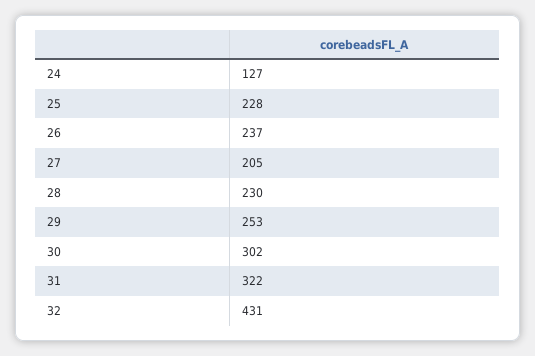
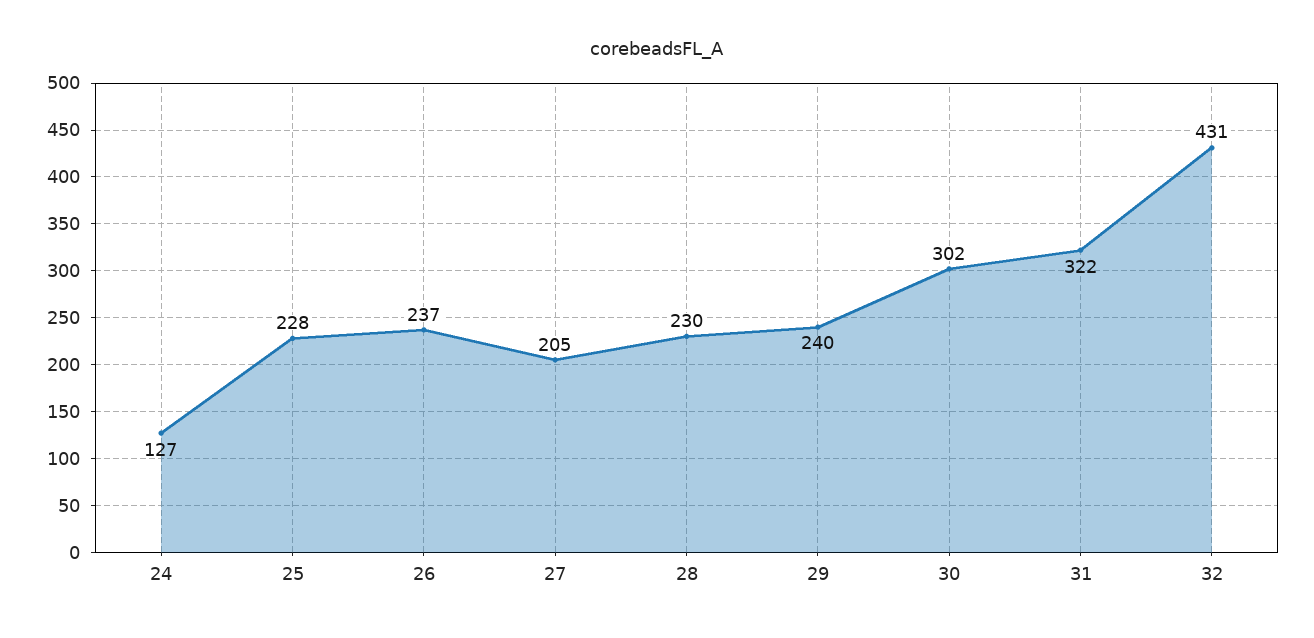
  {
    "24": 127,
    "25": 228,
    "26": 237,
    "27": 205,
    "28": 230,
-   "29": 253,
+   "29": 240,
    "30": 302,
    "31": 322,
    "32": 431
  }

